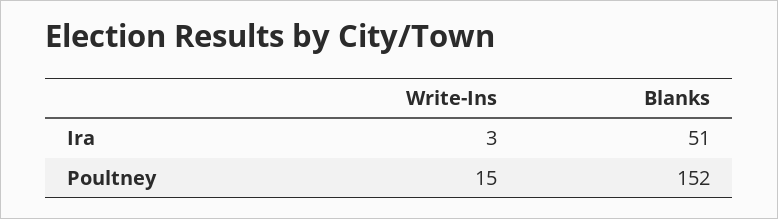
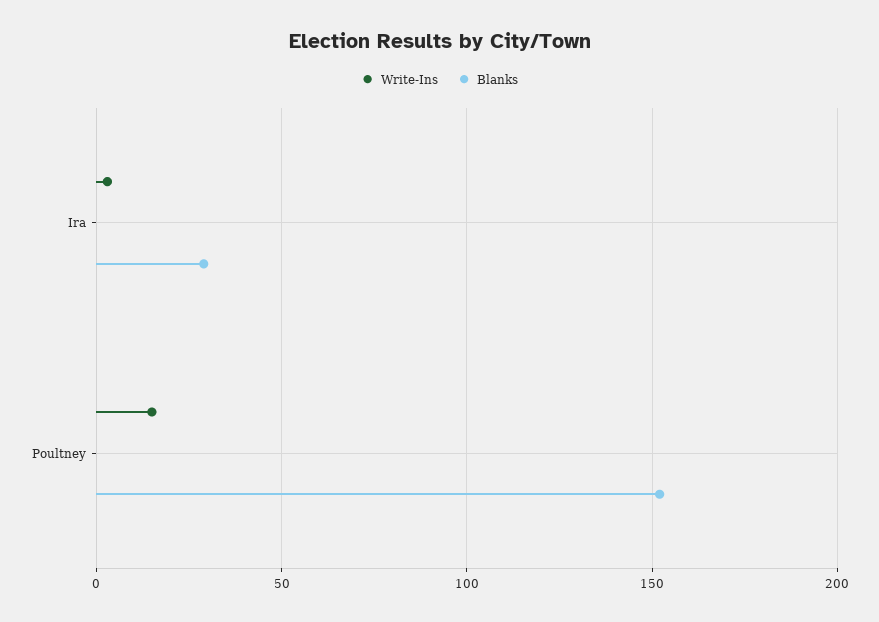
  {
    "Write-Ins": {
      "Ira": 3,
      "Poultney": 15
    },
    "Blanks": {
-     "Ira": 51,
+     "Ira": 30,
      "Poultney": 152
    }
  }

